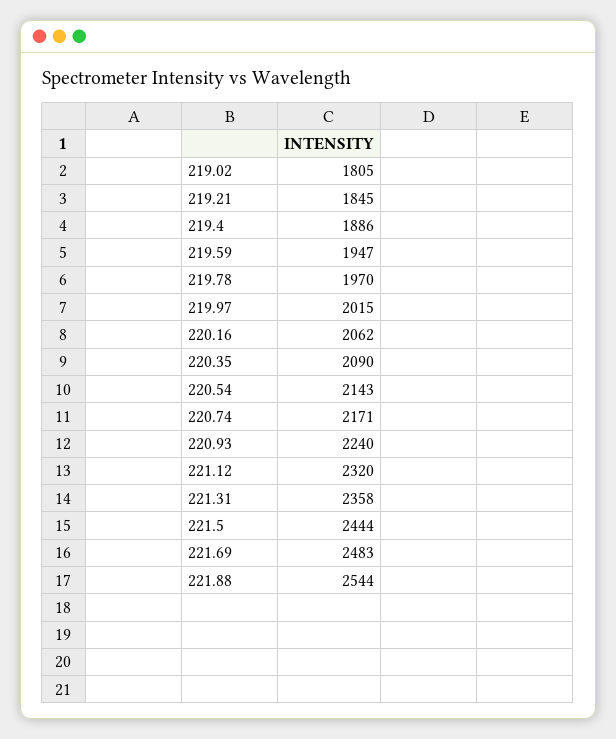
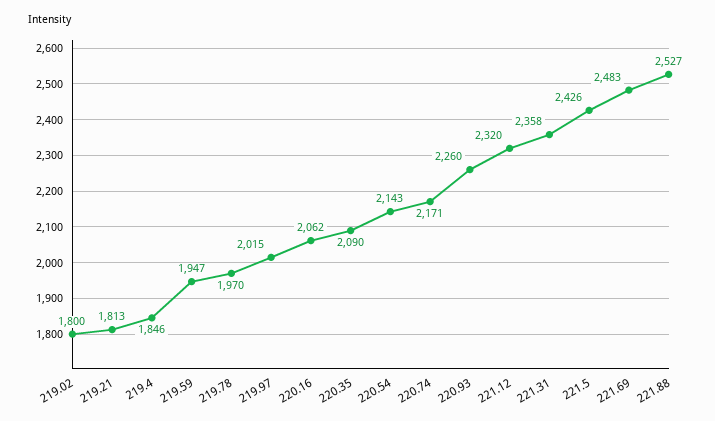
  {
-   "219.02": 1805,
+   "219.02": 1800,
-   "219.21": 1845,
+   "219.21": 1813,
-   "219.4": 1886,
+   "219.4": 1846,
    "219.59": 1947,
    "219.78": 1970,
    "219.97": 2015,
    "220.16": 2062,
    "220.35": 2090,
    "220.54": 2143,
    "220.74": 2171,
-   "220.93": 2240,
+   "220.93": 2260,
    "221.12": 2320,
    "221.31": 2358,
-   "221.5": 2444,
+   "221.5": 2426,
    "221.69": 2483,
-   "221.88": 2544
+   "221.88": 2527
  }

